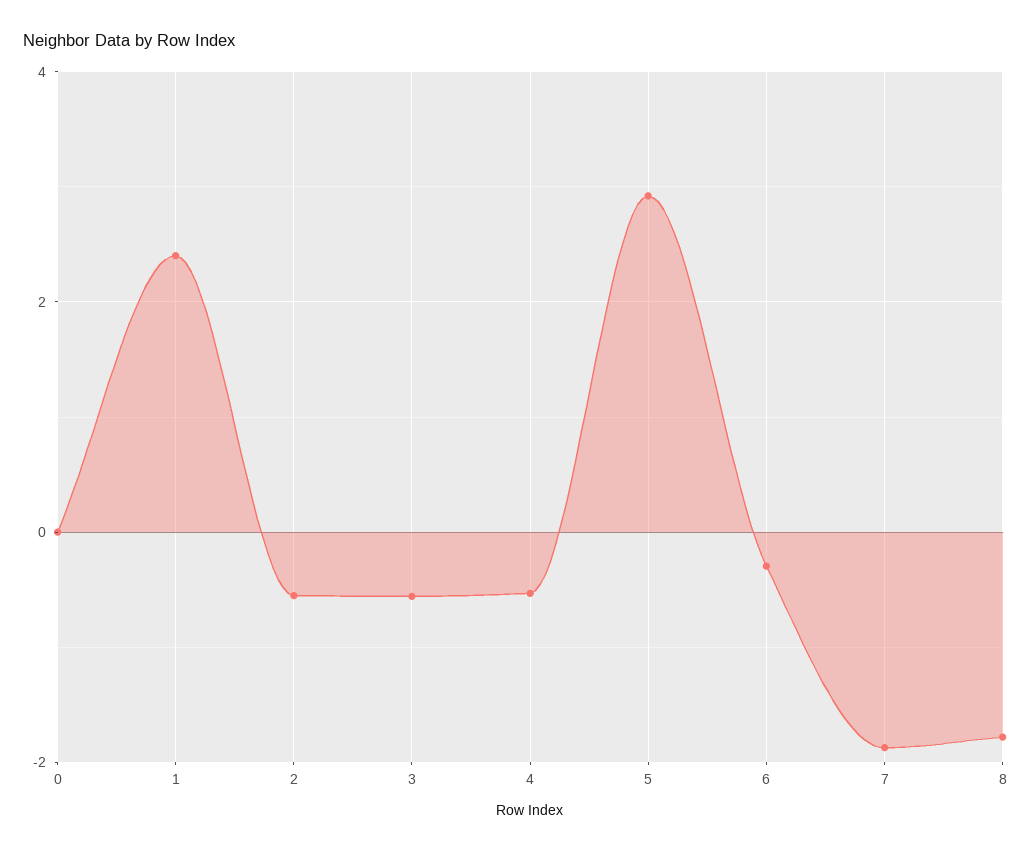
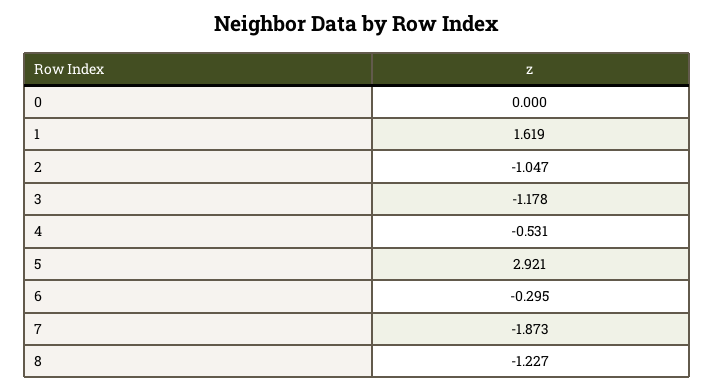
  {
    "0": 0,
-   "1": 2.4,
+   "1": 1.619,
-   "2": -0.6,
+   "2": -1.047,
-   "3": -0.6,
+   "3": -1.178,
    "4": -0.531,
    "5": 2.921,
    "6": -0.295,
    "7": -1.873,
-   "8": -1.8
+   "8": -1.227
  }

